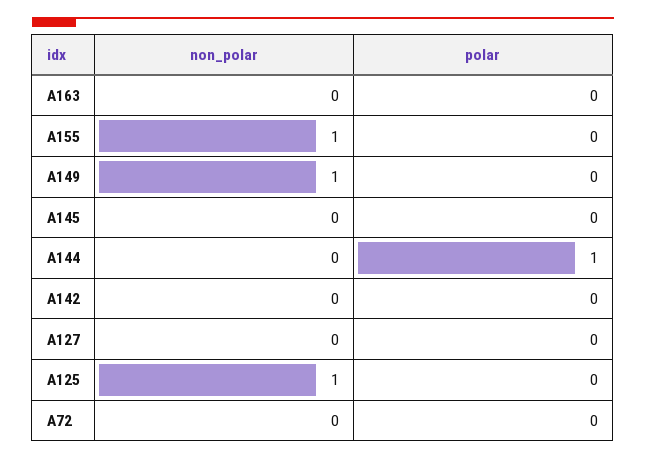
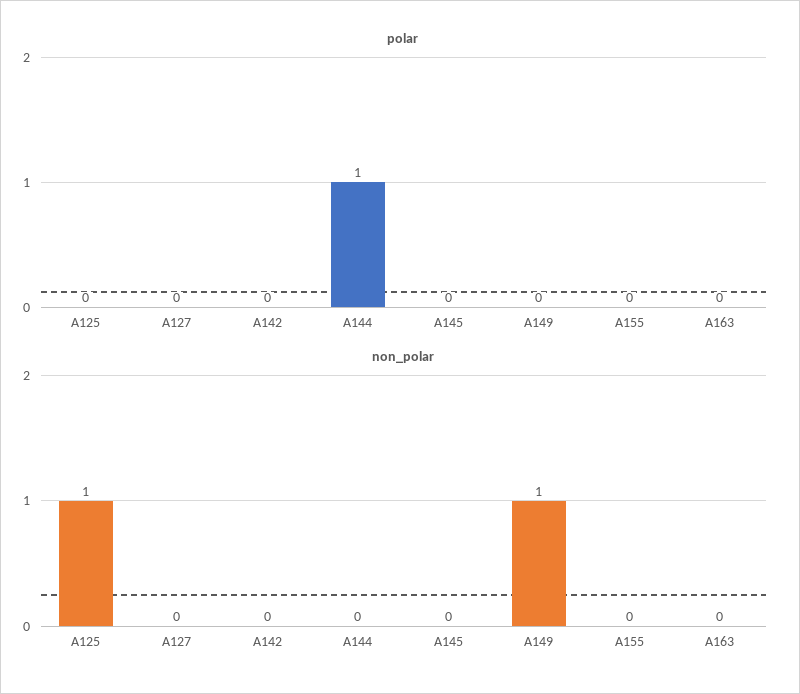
  {
    "non_polar": {
      "A163": 0,
-     "A155": 1,
+     "A155": 0,
      "A149": 1,
      "A145": 0,
      "A144": 0,
      "A142": 0,
      "A127": 0,
-     "A125": 1,
+     "A125": 1
-     "A72": 0
    },
    "polar": {
      "A163": 0,
      "A155": 0,
      "A149": 0,
      "A145": 0,
      "A144": 1,
      "A142": 0,
      "A127": 0,
-     "A125": 0,
+     "A125": 0
-     "A72": 0
    }
  }

